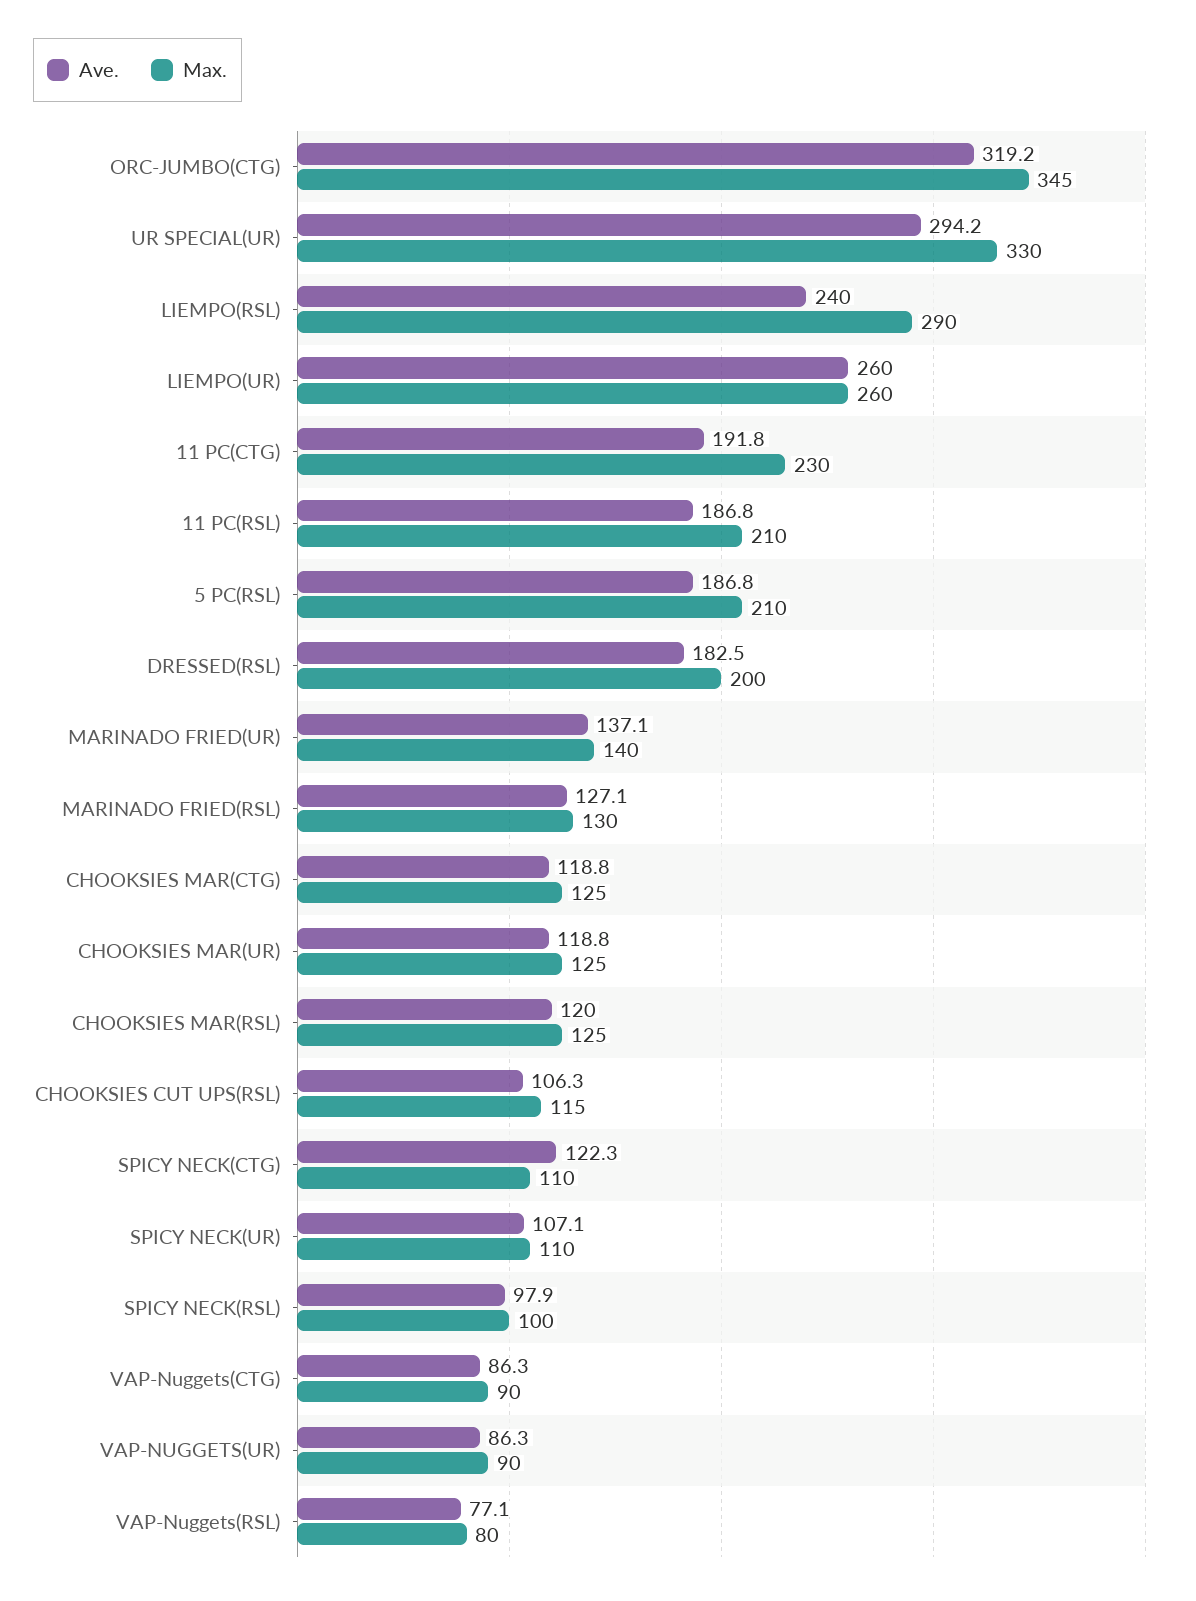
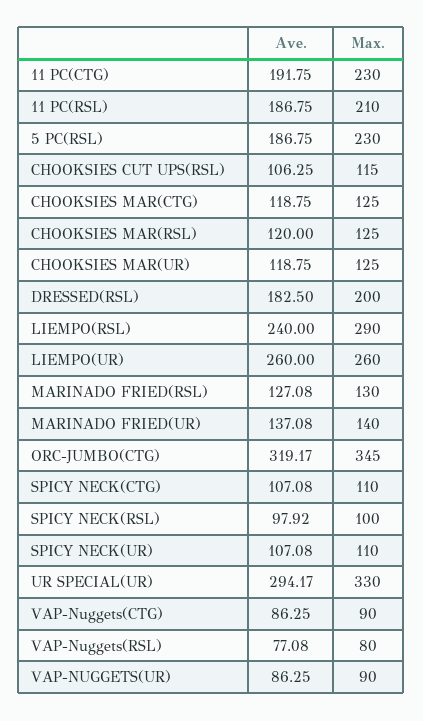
  {
    "Ave.": {
      "ORC-JUMBO(CTG)": 319.17,
      "UR SPECIAL(UR)": 294.17,
      "LIEMPO(RSL)": 240,
      "LIEMPO(UR)": 260,
      "11 PC(CTG)": 191.75,
      "11 PC(RSL)": 186.75,
      "5 PC(RSL)": 186.75,
      "DRESSED(RSL)": 182.5,
      "MARINADO FRIED(UR)": 137.08,
      "MARINADO FRIED(RSL)": 127.08,
      "CHOOKSIES MAR(CTG)": 118.75,
      "CHOOKSIES MAR(UR)": 118.75,
      "CHOOKSIES MAR(RSL)": 120,
      "CHOOKSIES CUT UPS(RSL)": 106.25,
-     "SPICY NECK(CTG)": 122.3,
+     "SPICY NECK(CTG)": 107.08,
      "SPICY NECK(UR)": 107.08,
      "SPICY NECK(RSL)": 97.92,
      "VAP-Nuggets(CTG)": 86.25,
      "VAP-NUGGETS(UR)": 86.25,
      "VAP-Nuggets(RSL)": 77.08
    },
    "Max.": {
      "ORC-JUMBO(CTG)": 345,
      "UR SPECIAL(UR)": 330,
      "LIEMPO(RSL)": 290,
      "LIEMPO(UR)": 260,
      "11 PC(CTG)": 230,
      "11 PC(RSL)": 210,
-     "5 PC(RSL)": 210,
+     "5 PC(RSL)": 230,
      "DRESSED(RSL)": 200,
      "MARINADO FRIED(UR)": 140,
      "MARINADO FRIED(RSL)": 130,
      "CHOOKSIES MAR(CTG)": 125,
      "CHOOKSIES MAR(UR)": 125,
      "CHOOKSIES MAR(RSL)": 125,
      "CHOOKSIES CUT UPS(RSL)": 115,
      "SPICY NECK(CTG)": 110,
      "SPICY NECK(UR)": 110,
      "SPICY NECK(RSL)": 100,
      "VAP-Nuggets(CTG)": 90,
      "VAP-NUGGETS(UR)": 90,
      "VAP-Nuggets(RSL)": 80
    }
  }

